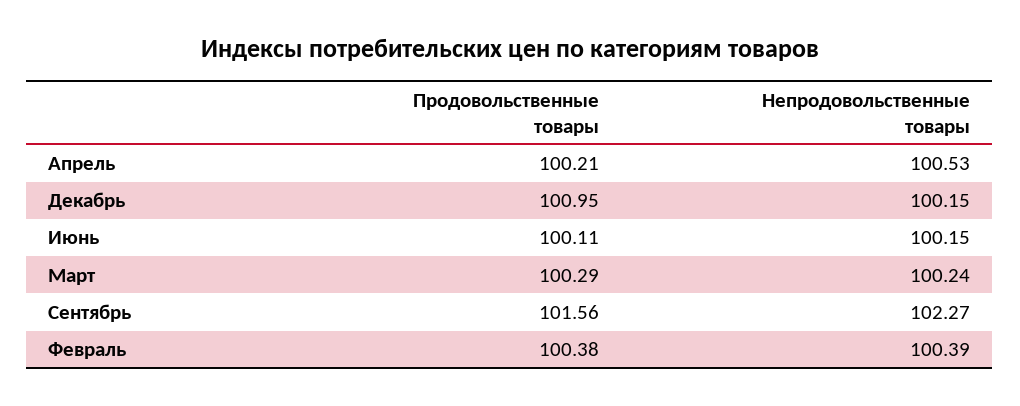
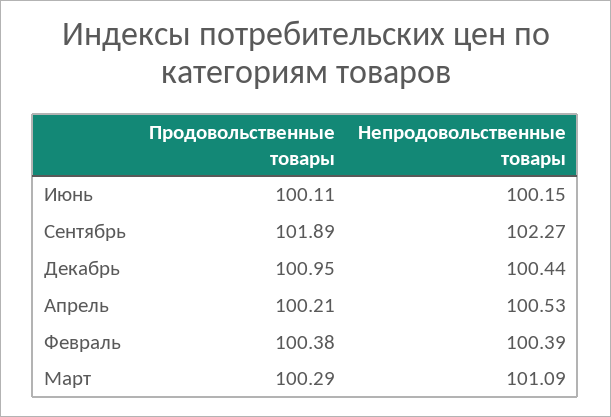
  {
    "Продовольственные товары": {
      "Апрель": 100.21,
      "Декабрь": 100.95,
      "Июнь": 100.11,
      "Март": 100.29,
-     "Сентябрь": 101.56,
+     "Сентябрь": 101.89,
      "Февраль": 100.38
    },
    "Непродовольственные товары": {
      "Апрель": 100.53,
-     "Декабрь": 100.15,
+     "Декабрь": 100.44,
      "Июнь": 100.15,
-     "Март": 100.24,
+     "Март": 101.09,
      "Сентябрь": 102.27,
      "Февраль": 100.39
    }
  }

